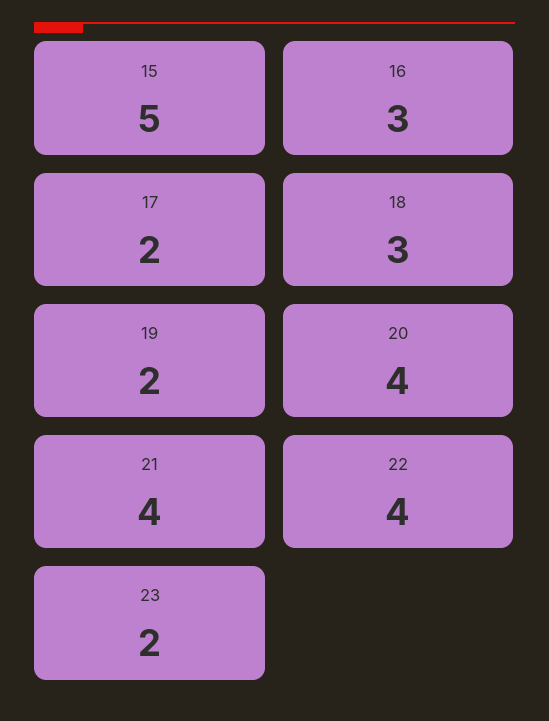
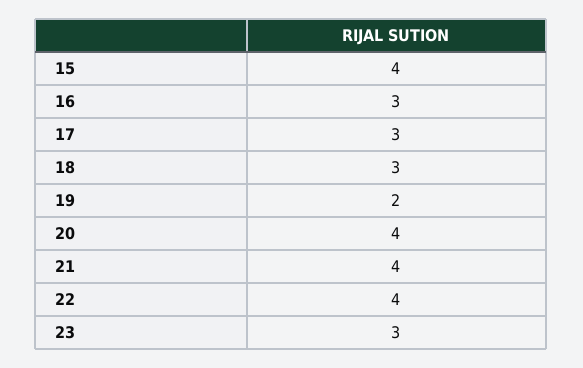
  {
-   "15": 5,
+   "15": 4,
    "16": 3,
-   "17": 2,
+   "17": 3,
    "18": 3,
    "19": 2,
    "20": 4,
    "21": 4,
    "22": 4,
-   "23": 2
+   "23": 3
  }

